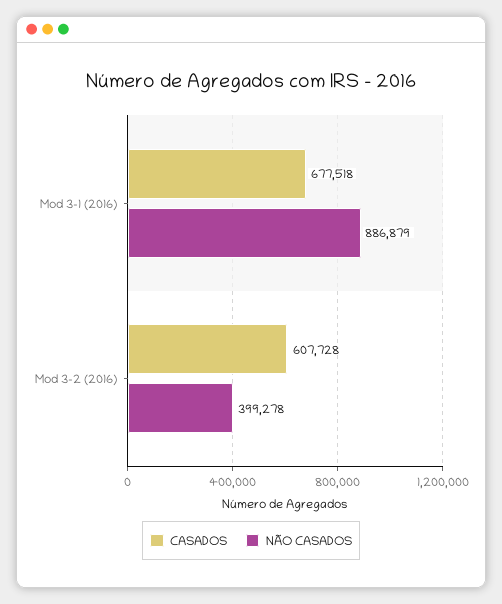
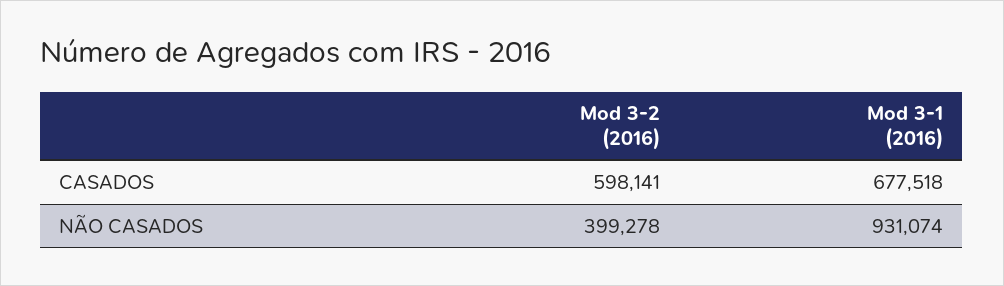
  {
    "CASADOS": {
      "Mod 3-1 (2016)": 677518,
-     "Mod 3-2 (2016)": 607728
+     "Mod 3-2 (2016)": 598141
    },
    "NÃO CASADOS": {
-     "Mod 3-1 (2016)": 886879,
+     "Mod 3-1 (2016)": 931074,
      "Mod 3-2 (2016)": 399278
    }
  }

